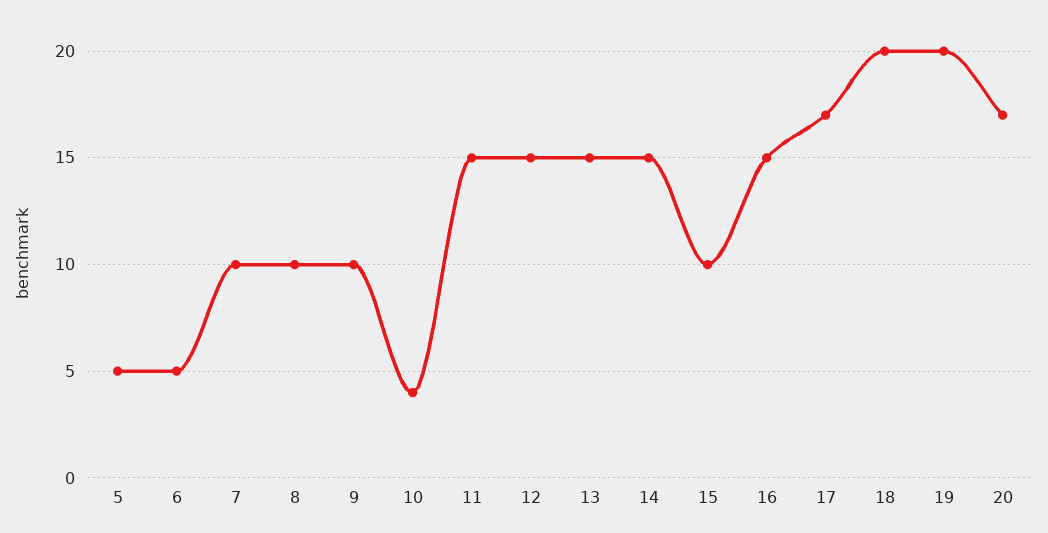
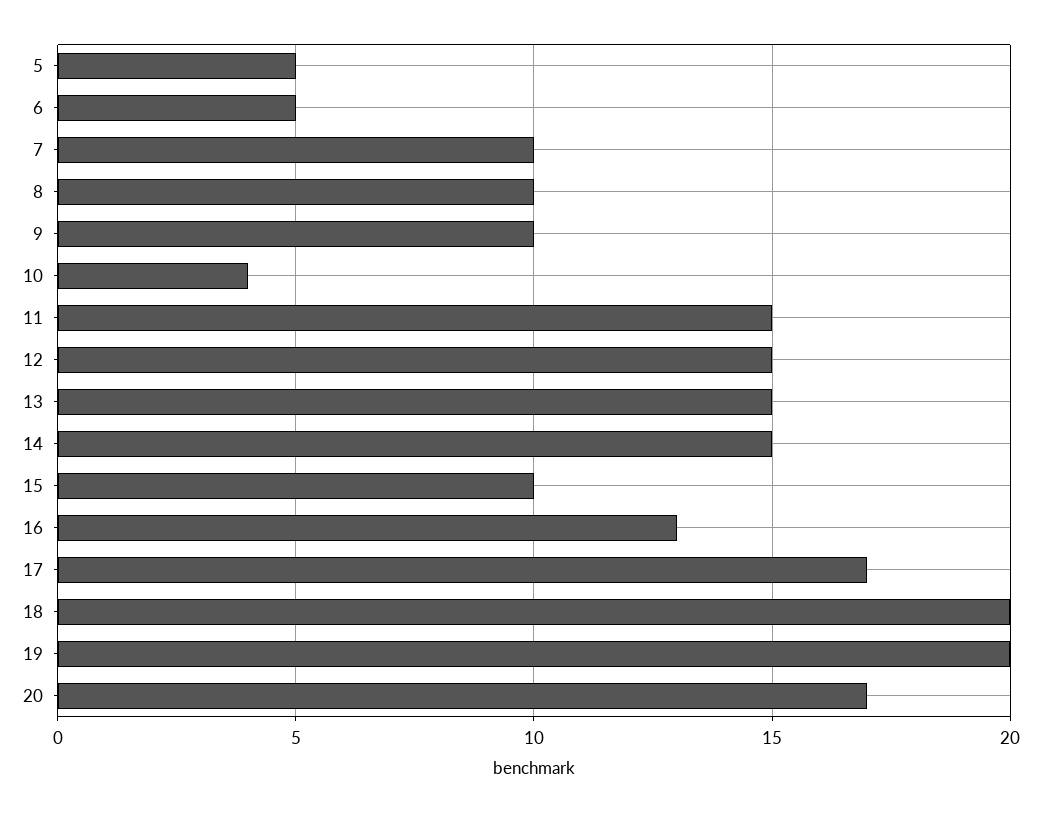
  {
    "5": 5,
    "6": 5,
    "7": 10,
    "8": 10,
    "9": 10,
    "10": 4,
    "11": 15,
    "12": 15,
    "13": 15,
    "14": 15,
    "15": 10,
-   "16": 15,
+   "16": 13,
    "17": 17,
    "18": 20,
    "19": 20,
    "20": 17
  }

